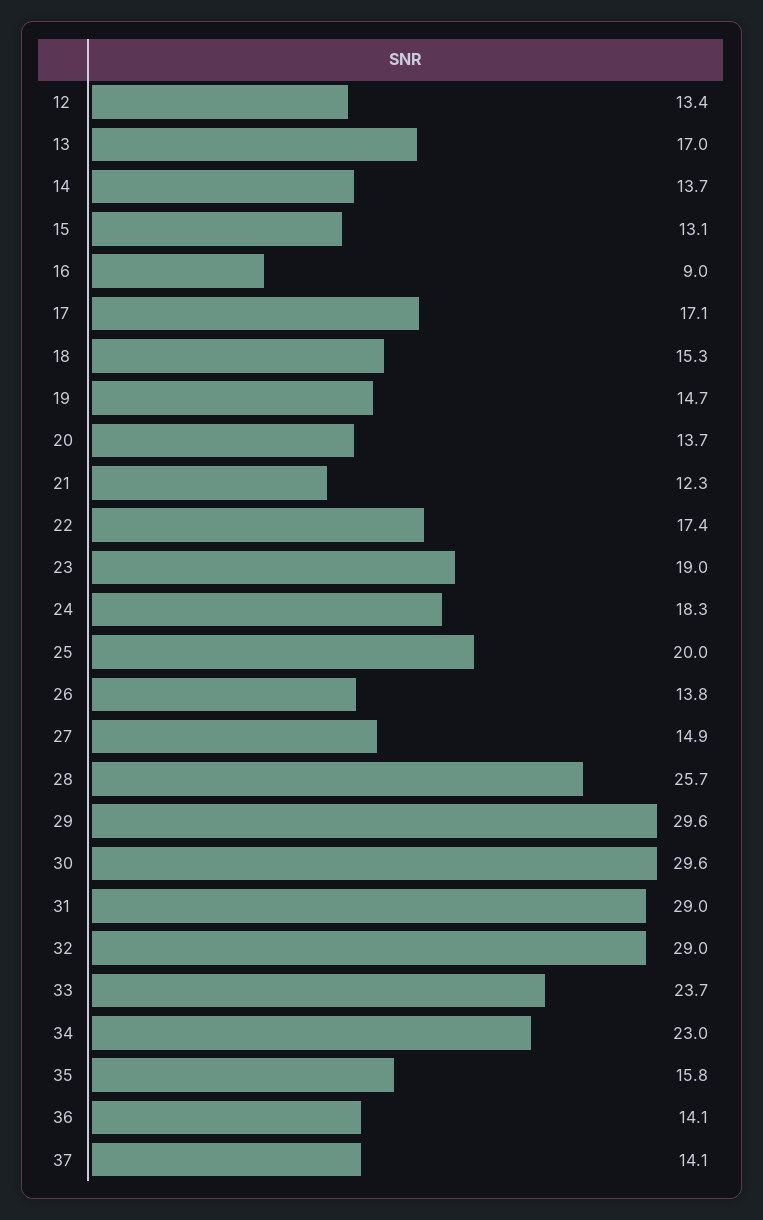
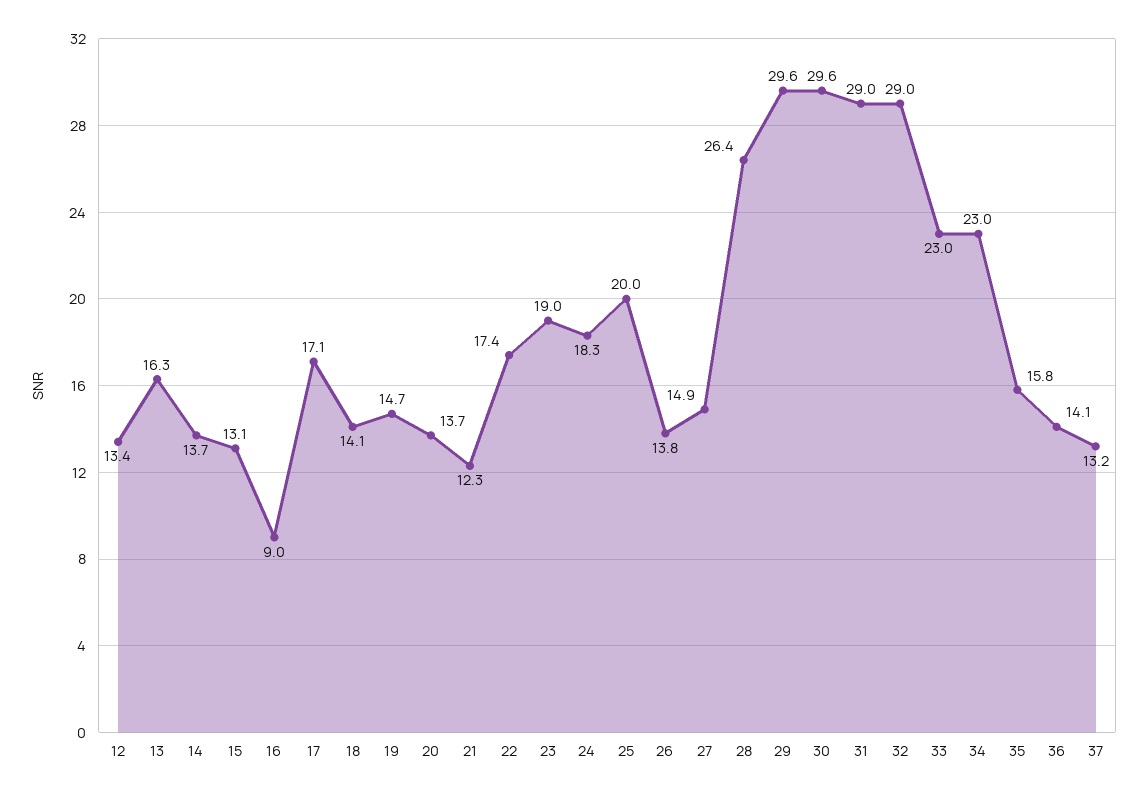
  {
    "12": 13.4,
-   "13": 17,
+   "13": 16.3,
    "14": 13.7,
    "15": 13.1,
    "16": 9,
    "17": 17.1,
-   "18": 15.3,
+   "18": 14.1,
    "19": 14.7,
    "20": 13.7,
    "21": 12.3,
    "22": 17.4,
    "23": 19,
    "24": 18.3,
    "25": 20,
    "26": 13.8,
    "27": 14.9,
-   "28": 25.7,
+   "28": 26.4,
    "29": 29.6,
    "30": 29.6,
    "31": 29,
    "32": 29,
-   "33": 23.7,
+   "33": 23,
    "34": 23,
    "35": 15.8,
    "36": 14.1,
-   "37": 14.1
+   "37": 13.2
  }

